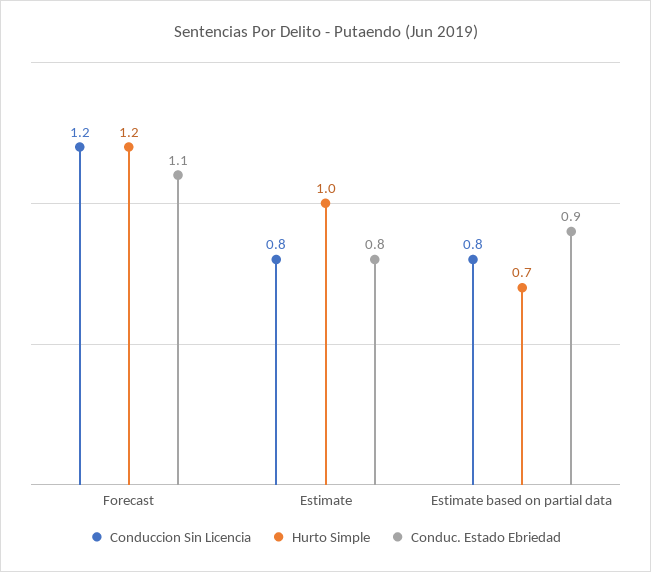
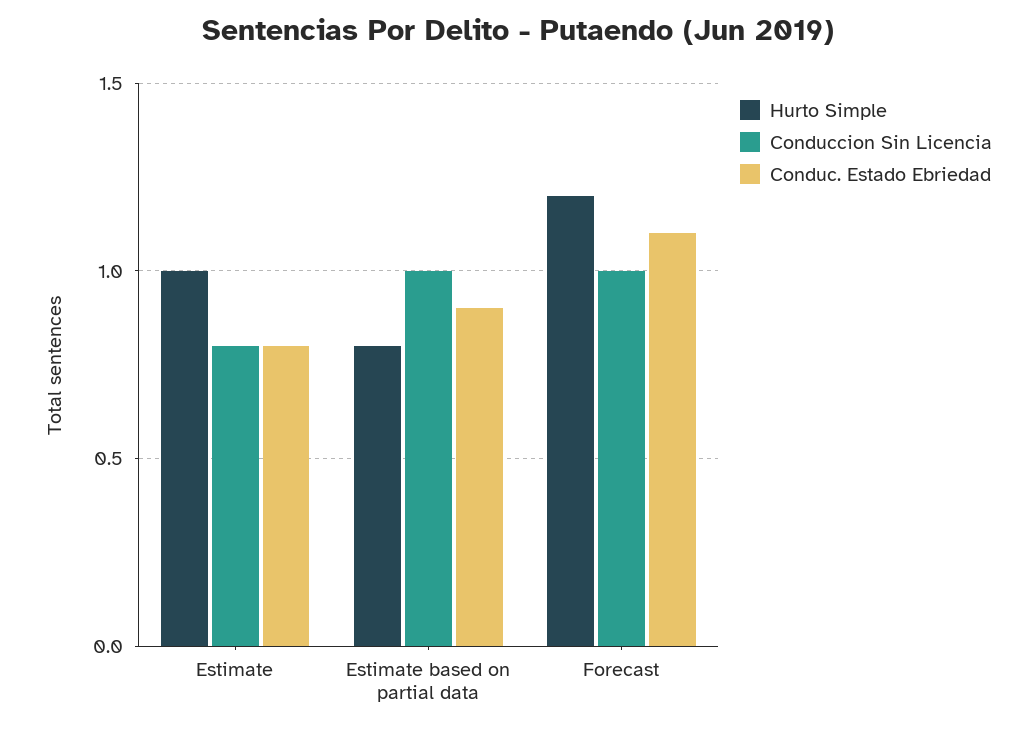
  {
    "Conduccion Sin Licencia": {
-     "Forecast": 1.2,
+     "Forecast": 1,
      "Estimate": 0.8,
-     "Estimate based on partial data": 0.8
+     "Estimate based on partial data": 1
    },
    "Hurto Simple": {
      "Forecast": 1.2,
      "Estimate": 1,
-     "Estimate based on partial data": 0.7
+     "Estimate based on partial data": 0.8
    },
    "Conduc. Estado Ebriedad": {
      "Forecast": 1.1,
      "Estimate": 0.8,
      "Estimate based on partial data": 0.9
    }
  }

